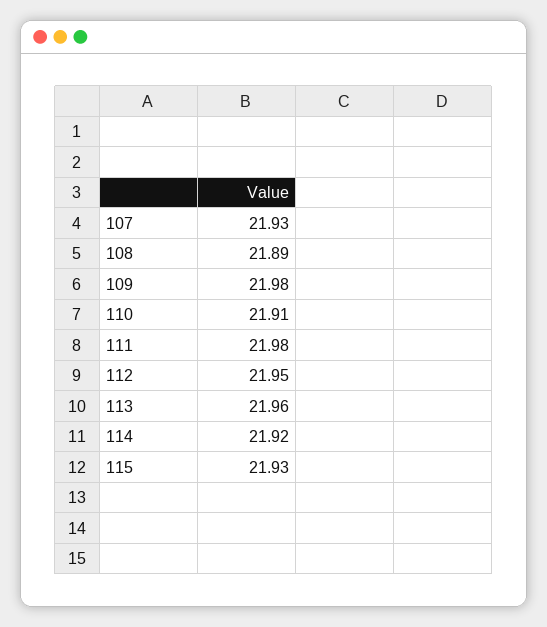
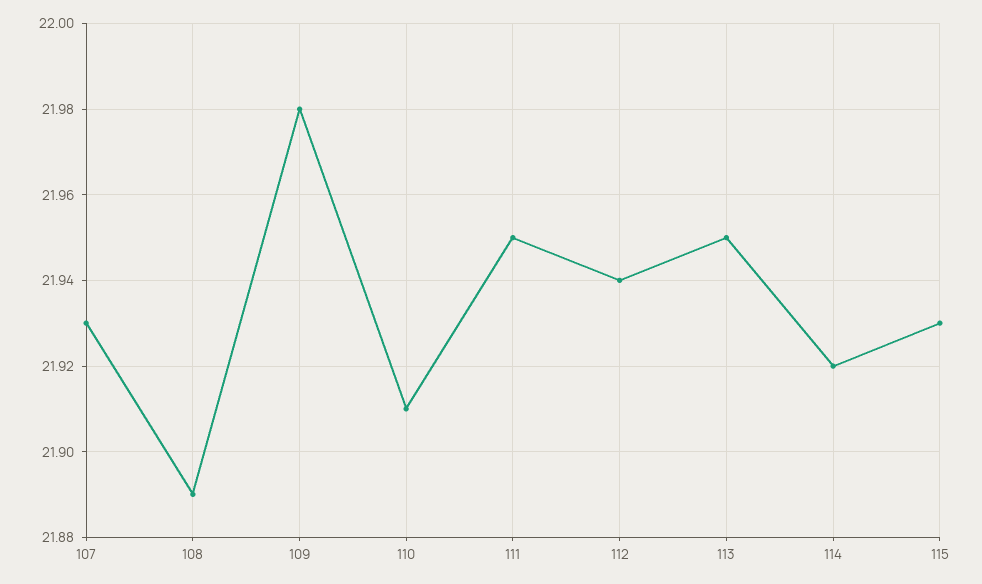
  {
    "107": 21.93,
    "108": 21.89,
    "109": 21.98,
    "110": 21.91,
-   "111": 21.98,
+   "111": 21.95,
-   "112": 21.95,
+   "112": 21.94,
-   "113": 21.96,
+   "113": 21.95,
    "114": 21.92,
    "115": 21.93
  }

